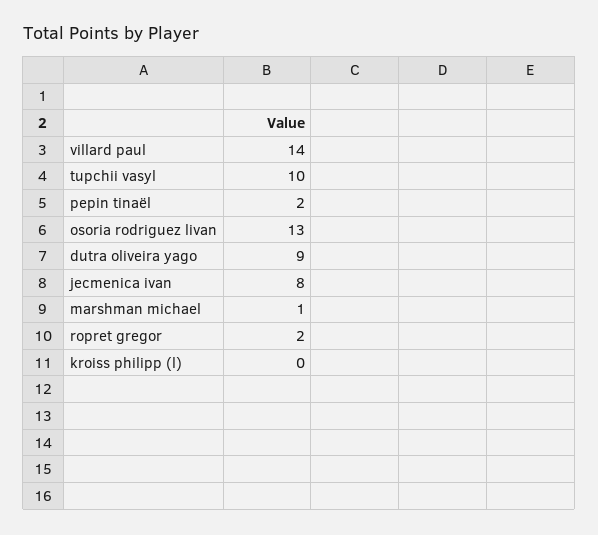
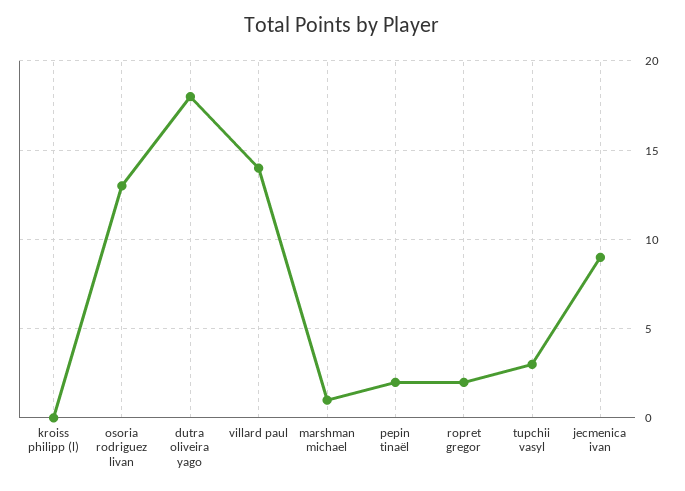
  {
    "villard paul": 14,
-   "tupchii vasyl": 10,
+   "tupchii vasyl": 3,
    "pepin tinaël": 2,
    "osoria rodriguez livan": 13,
-   "dutra oliveira yago": 9,
+   "dutra oliveira yago": 18,
-   "jecmenica ivan": 8,
+   "jecmenica ivan": 9,
    "marshman michael": 1,
    "ropret gregor": 2,
    "kroiss philipp (l)": 0
  }

